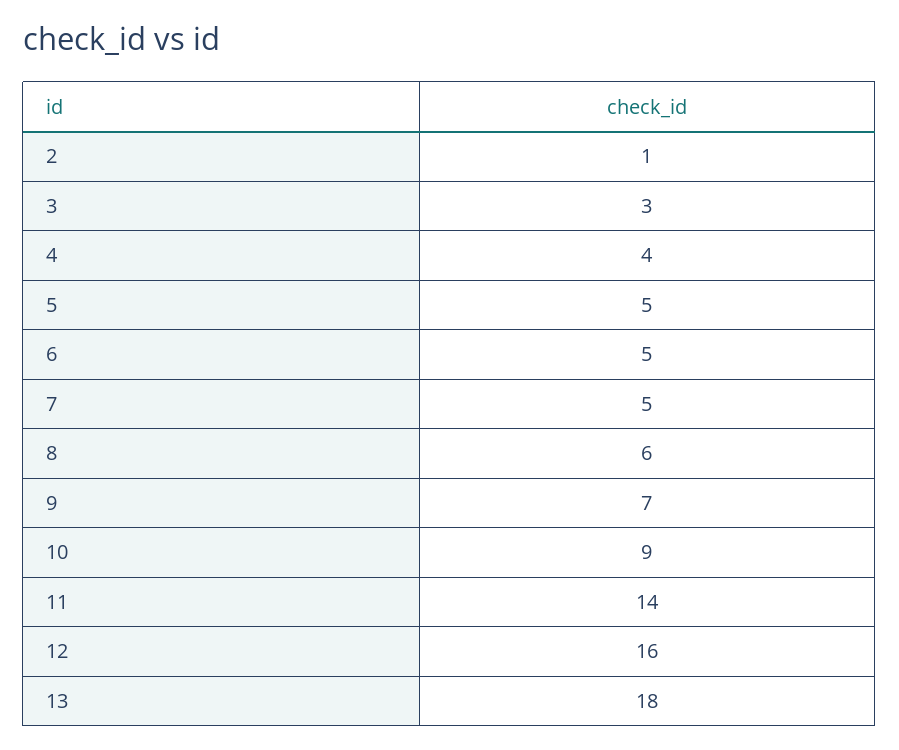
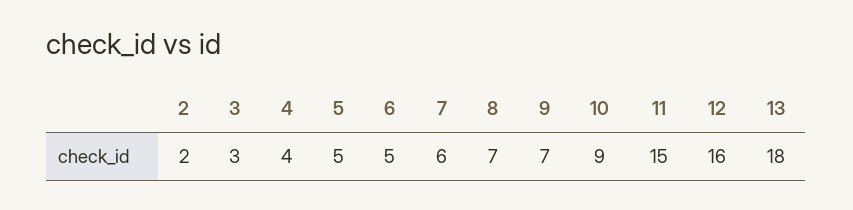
  {
-   "2": 1,
+   "2": 2,
    "3": 3,
    "4": 4,
    "5": 5,
    "6": 5,
-   "7": 5,
+   "7": 6,
-   "8": 6,
+   "8": 7,
    "9": 7,
    "10": 9,
-   "11": 14,
+   "11": 15,
    "12": 16,
    "13": 18
  }

